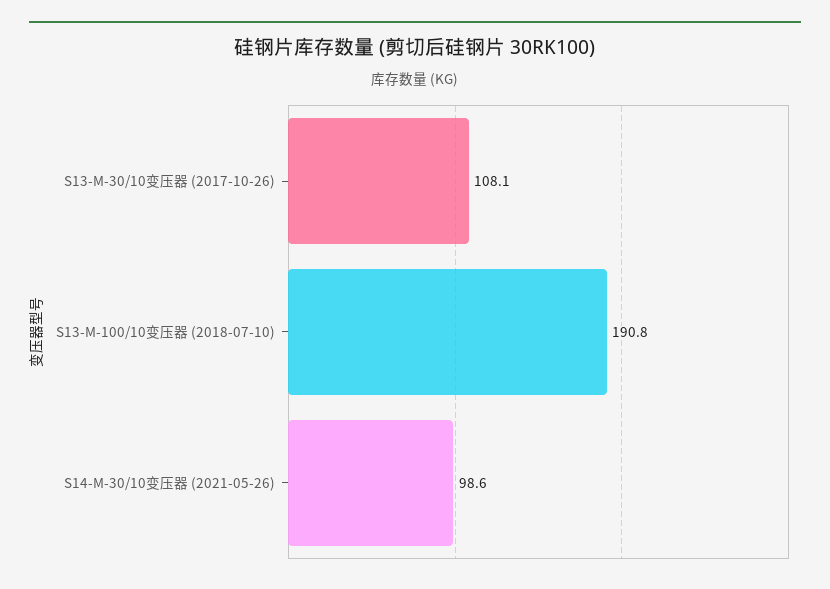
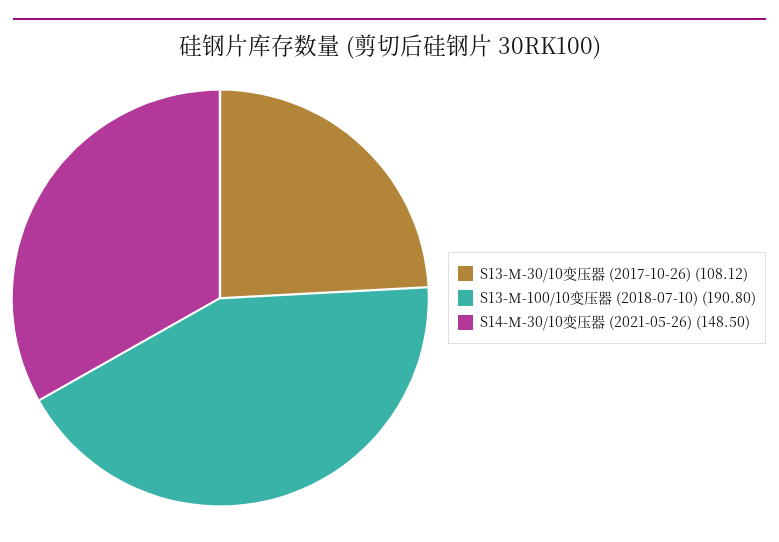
  {
    "S13-M-30/10变压器 (2017-10-26)": 108.12,
    "S13-M-100/10变压器 (2018-07-10)": 190.8,
-   "S14-M-30/10变压器 (2021-05-26)": 98.6
+   "S14-M-30/10变压器 (2021-05-26)": 148.5
  }

